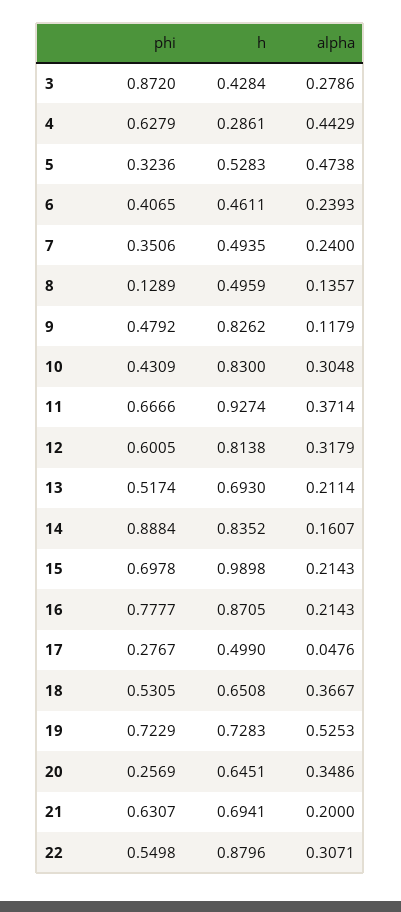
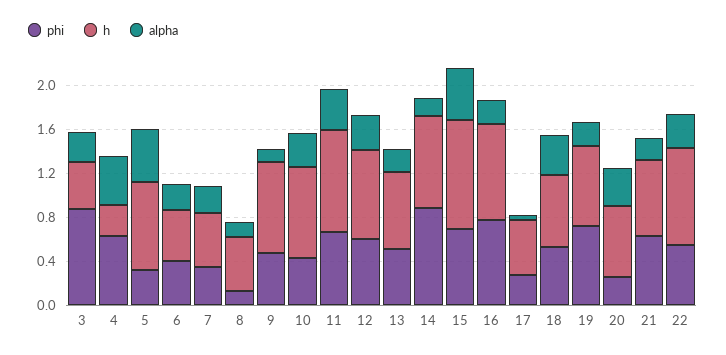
  {
    "phi": {
      "3": 0.872,
      "4": 0.6279,
      "5": 0.3236,
      "6": 0.4065,
      "7": 0.3506,
      "8": 0.1289,
      "9": 0.4792,
      "10": 0.4309,
      "11": 0.6666,
      "12": 0.6005,
      "13": 0.5174,
      "14": 0.8884,
      "15": 0.6978,
      "16": 0.7777,
      "17": 0.2767,
      "18": 0.5305,
      "19": 0.7229,
      "20": 0.2569,
      "21": 0.6307,
      "22": 0.5498
    },
    "h": {
      "3": 0.4284,
      "4": 0.2861,
-     "5": 0.5283,
+     "5": 0.8,
      "6": 0.4611,
      "7": 0.4935,
      "8": 0.4959,
      "9": 0.8262,
      "10": 0.83,
      "11": 0.9274,
      "12": 0.8138,
      "13": 0.693,
      "14": 0.8352,
      "15": 0.9898,
      "16": 0.8705,
      "17": 0.499,
      "18": 0.6508,
      "19": 0.7283,
      "20": 0.6451,
      "21": 0.6941,
      "22": 0.8796
    },
    "alpha": {
      "3": 0.2786,
      "4": 0.4429,
      "5": 0.4738,
      "6": 0.2393,
      "7": 0.24,
      "8": 0.1357,
      "9": 0.1179,
      "10": 0.3048,
      "11": 0.3714,
      "12": 0.3179,
      "13": 0.2114,
      "14": 0.1607,
-     "15": 0.2143,
+     "15": 0.5,
      "16": 0.2143,
      "17": 0.0476,
      "18": 0.3667,
-     "19": 0.5253,
+     "19": 0.2,
      "20": 0.3486,
      "21": 0.2,
      "22": 0.3071
    }
  }

